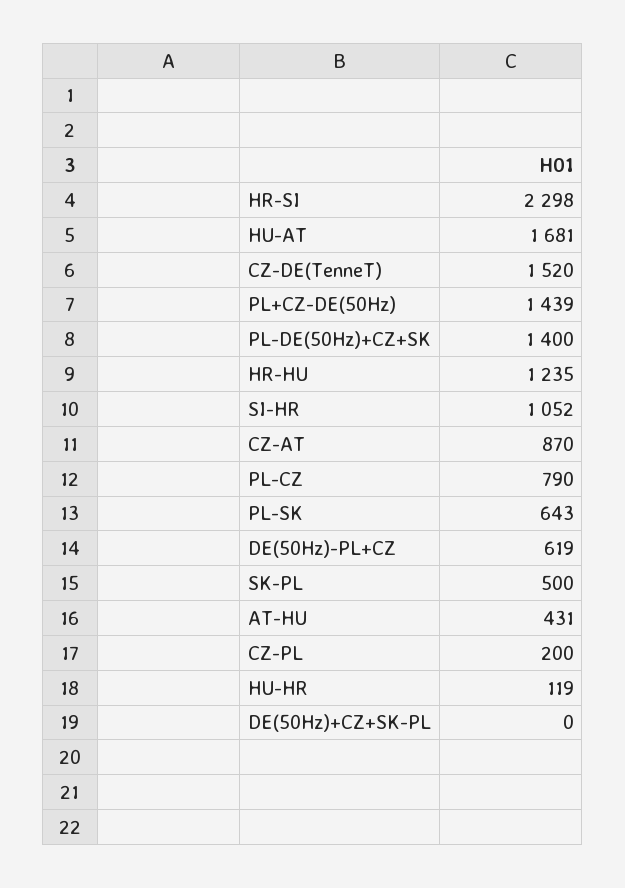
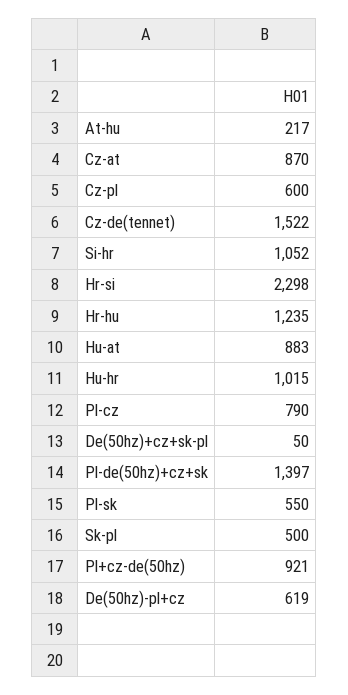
  {
    "HR-SI": 2298,
-   "HU-AT": 1681,
+   "HU-AT": 883,
-   "CZ-DE(TenneT)": 1520,
+   "CZ-DE(TenneT)": 1522,
-   "PL+CZ-DE(50Hz)": 1439,
+   "PL+CZ-DE(50Hz)": 921,
-   "PL-DE(50Hz)+CZ+SK": 1400,
+   "PL-DE(50Hz)+CZ+SK": 1397,
    "HR-HU": 1235,
    "SI-HR": 1052,
    "CZ-AT": 870,
    "PL-CZ": 790,
-   "PL-SK": 643,
+   "PL-SK": 550,
    "DE(50Hz)-PL+CZ": 619,
    "SK-PL": 500,
-   "AT-HU": 431,
+   "AT-HU": 217,
-   "CZ-PL": 200,
+   "CZ-PL": 600,
-   "HU-HR": 119,
+   "HU-HR": 1015,
-   "DE(50Hz)+CZ+SK-PL": 0
+   "DE(50Hz)+CZ+SK-PL": 50
  }

